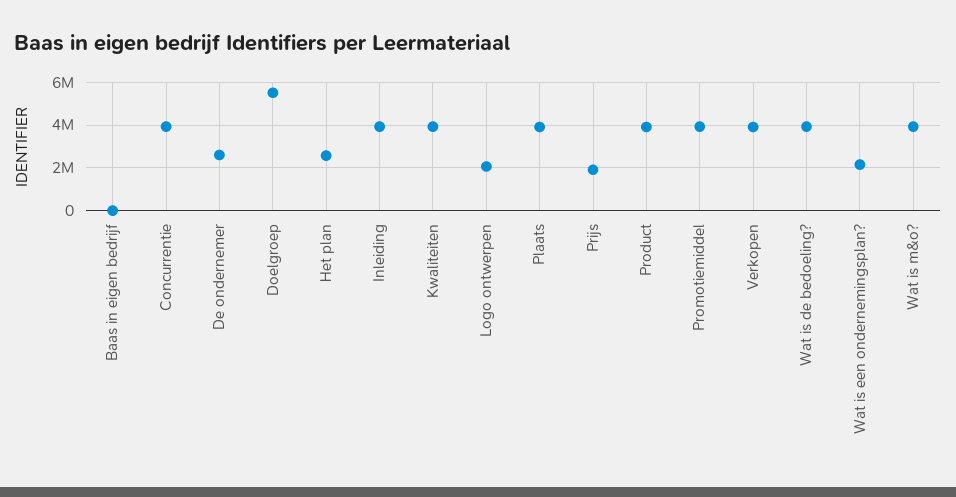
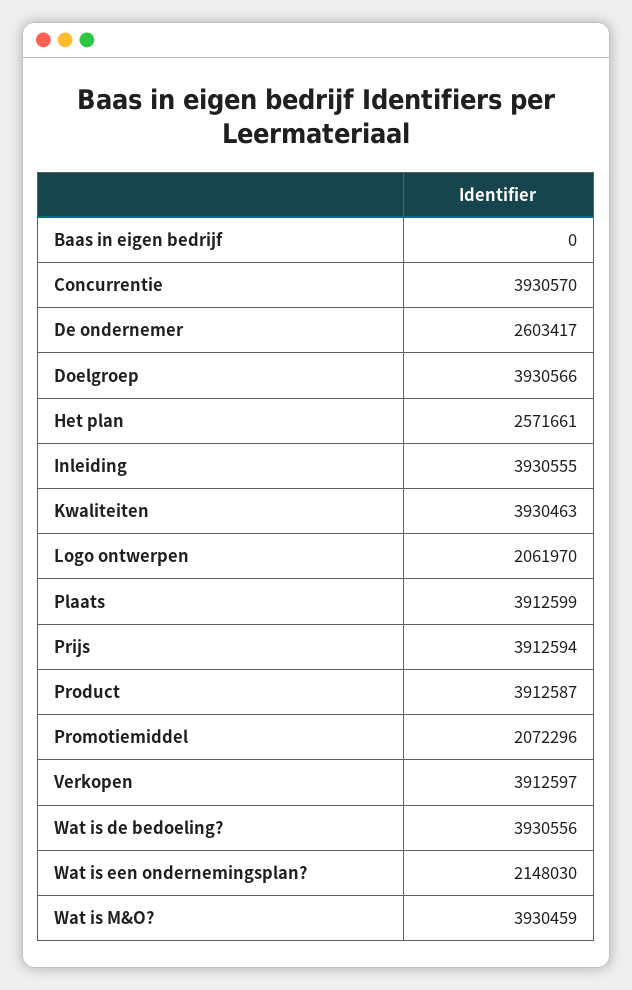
  {
    "Baas in eigen bedrijf": 0,
    "Concurrentie": 3930570,
    "De ondernemer": 2603417,
-   "Doelgroep": 5500000,
+   "Doelgroep": 3930566,
    "Het plan": 2571661,
    "Inleiding": 3930555,
    "Kwaliteiten": 3930463,
    "Logo ontwerpen": 2061970,
    "Plaats": 3912599,
-   "Prijs": 2000000,
+   "Prijs": 3912594,
    "Product": 3912587,
-   "Promotiemiddel": 4000000,
+   "Promotiemiddel": 2072296,
    "Verkopen": 3912597,
    "Wat is de bedoeling?": 3930556,
    "Wat is een ondernemingsplan?": 2148030,
    "Wat is m&o?": 3930459
  }

